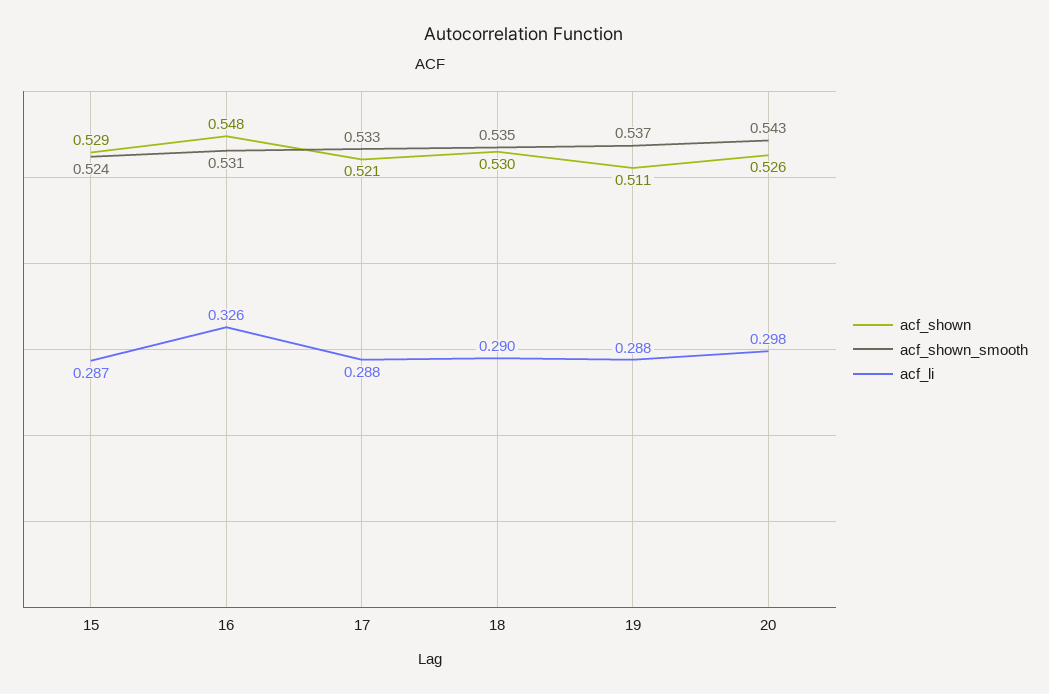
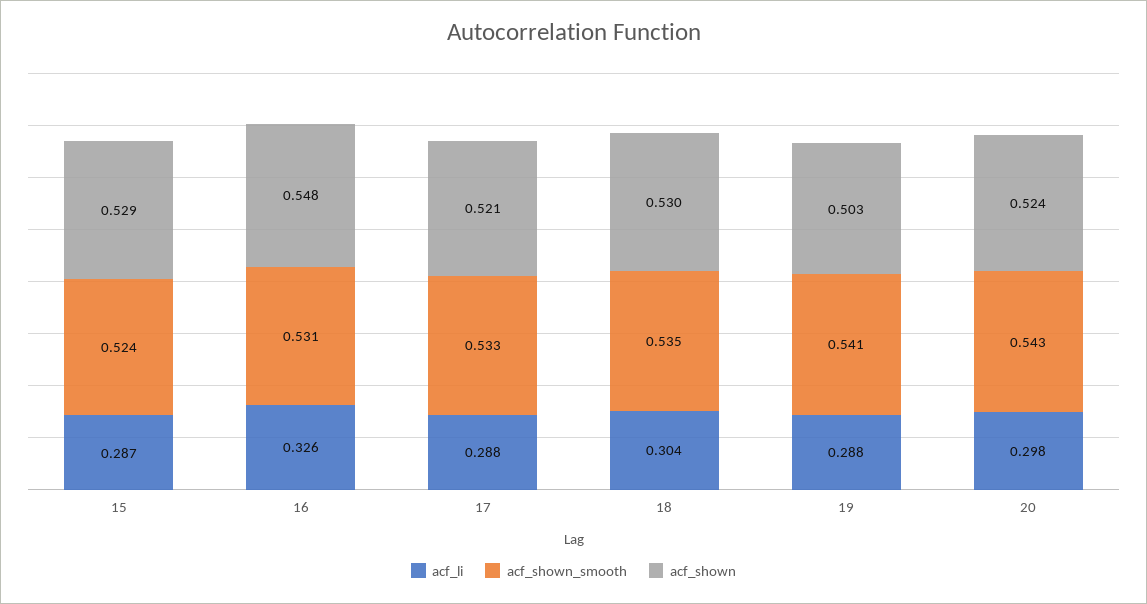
  {
    "acf_shown": {
      "15": 0.529,
      "16": 0.548,
      "17": 0.521,
      "18": 0.53,
-     "19": 0.511,
+     "19": 0.503,
-     "20": 0.526
+     "20": 0.524
    },
    "acf_shown_smooth": {
      "15": 0.524,
      "16": 0.531,
      "17": 0.533,
      "18": 0.535,
-     "19": 0.537,
+     "19": 0.541,
      "20": 0.543
    },
    "acf_li": {
      "15": 0.287,
      "16": 0.326,
      "17": 0.288,
-     "18": 0.29,
+     "18": 0.304,
      "19": 0.288,
      "20": 0.298
    }
  }

